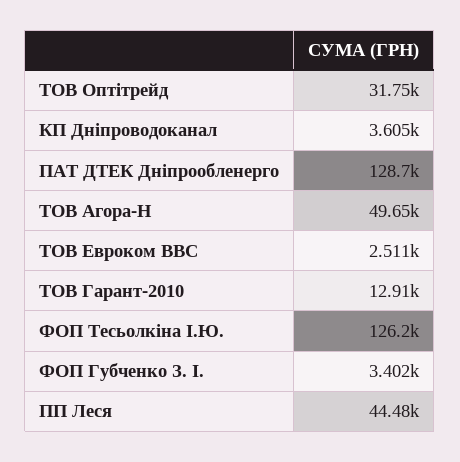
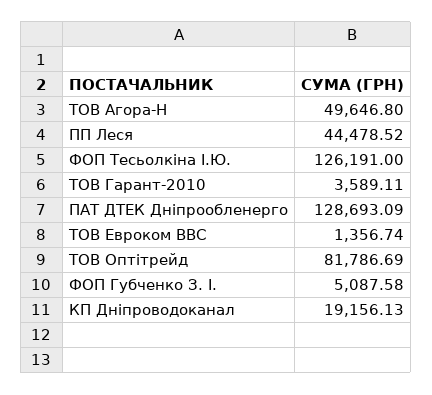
  {
-   "ТОВ Оптітрейд": 31750,
+   "ТОВ Оптітрейд": 81786.69,
-   "КП Дніпроводоканал": 3605,
+   "КП Дніпроводоканал": 19156.13,
    "ПАТ ДТЕК Дніпрообленерго": 128693.09,
    "ТОВ Агора-Н": 49646.8,
-   "ТОВ Евроком ВВС": 2511,
+   "ТОВ Евроком ВВС": 1356.74,
-   "ТОВ Гарант-2010": 12910,
+   "ТОВ Гарант-2010": 3589.11,
    "ФОП Тесьолкіна І.Ю.": 126191,
-   "ФОП Губченко З. І.": 3402,
+   "ФОП Губченко З. І.": 5087.58,
    "ПП Леся": 44478.52
  }

